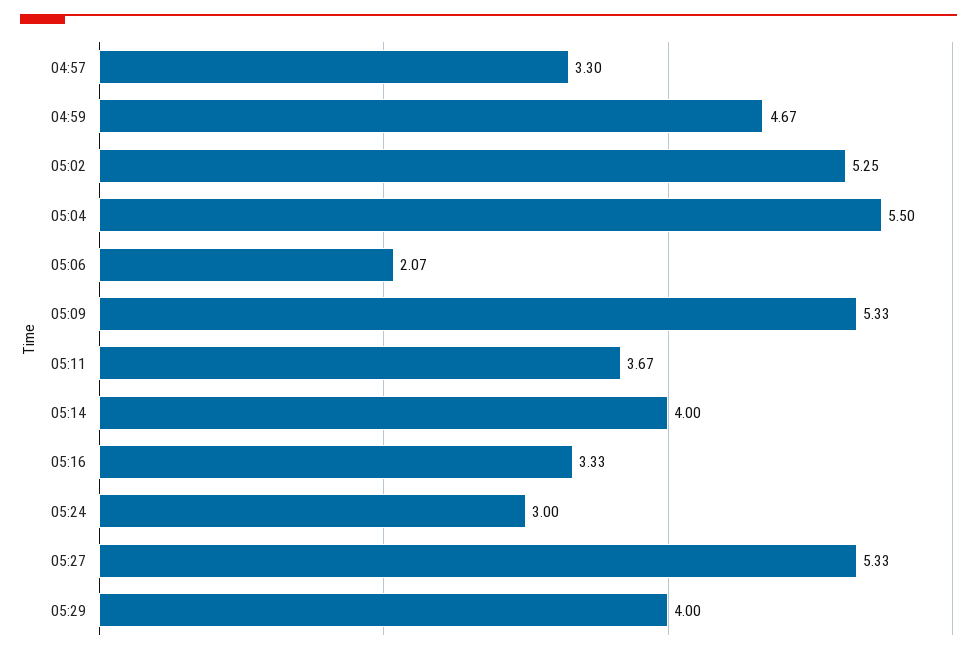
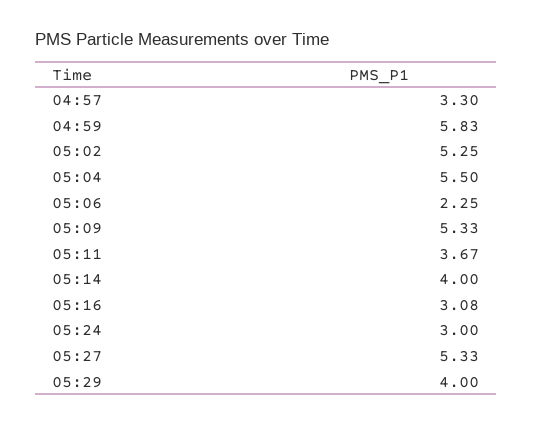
  {
    "04:57": 3.3,
-   "04:59": 4.67,
+   "04:59": 5.83,
    "05:02": 5.25,
    "05:04": 5.5,
-   "05:06": 2.07,
+   "05:06": 2.25,
    "05:09": 5.33,
    "05:11": 3.67,
    "05:14": 4,
-   "05:16": 3.33,
+   "05:16": 3.08,
    "05:24": 3,
    "05:27": 5.33,
    "05:29": 4
  }

